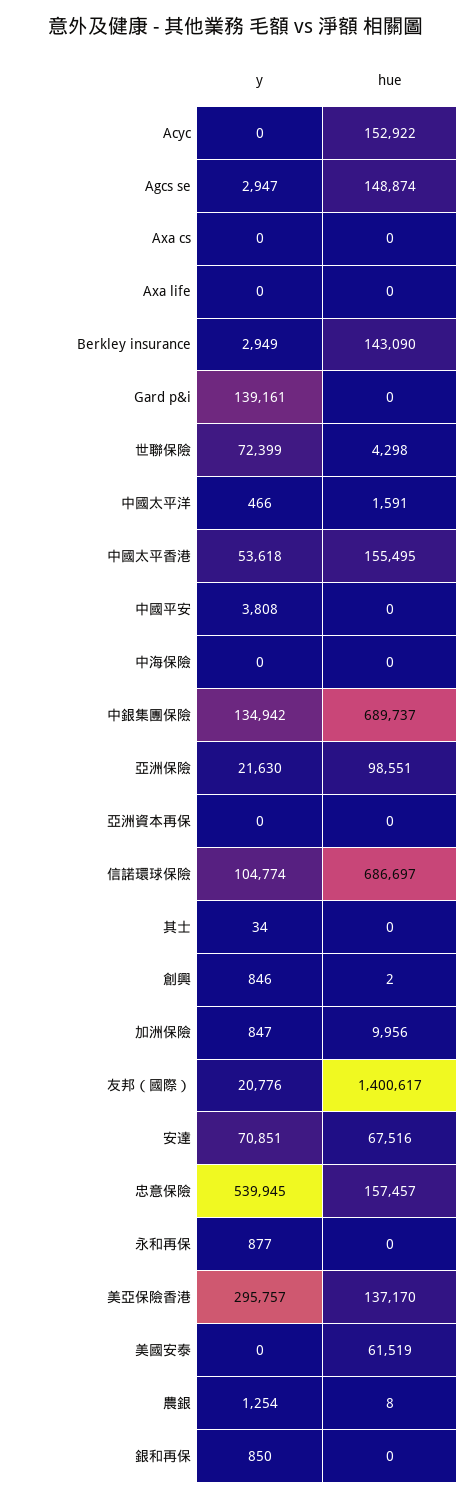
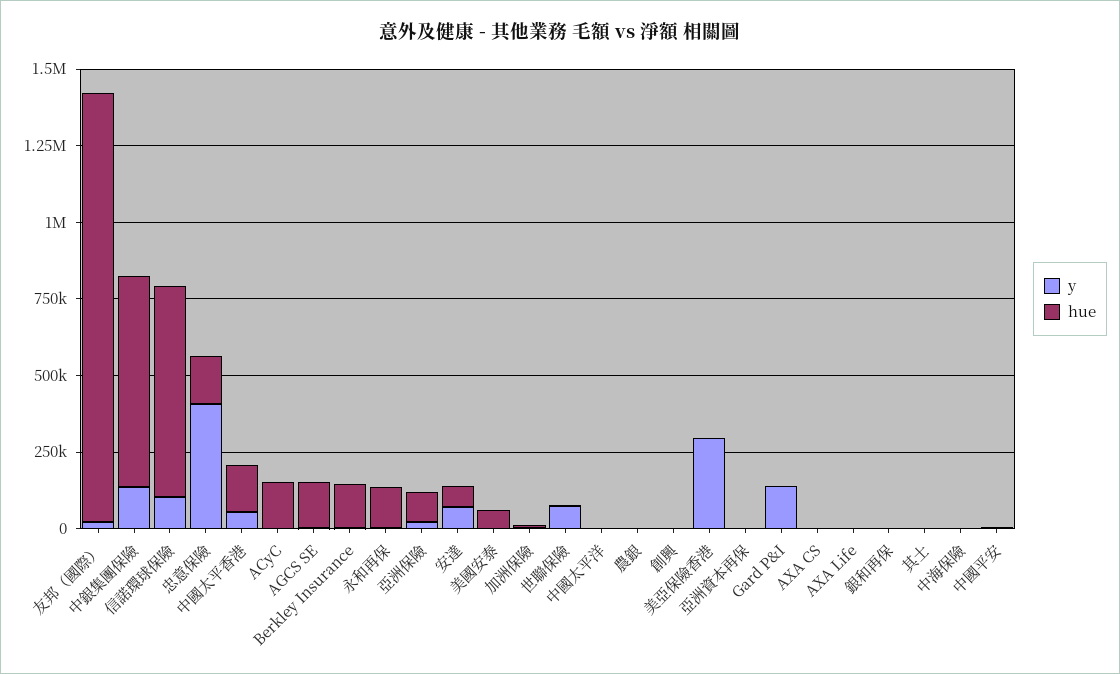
  {
    "y": {
      "Acyc": 0,
      "Agcs se": 2947,
      "Axa cs": 0,
      "Axa life": 0,
      "Berkley insurance": 2949,
      "Gard p&i": 139161,
      "世聯保險": 72399,
      "中國太平洋": 466,
      "中國太平香港": 53618,
      "中國平安": 3808,
      "中海保險": 0,
      "中銀集團保險": 134942,
      "亞洲保險": 21630,
      "亞洲資本再保": 0,
      "信諾環球保險": 104774,
      "其士": 34,
      "創興": 846,
      "加洲保險": 847,
      "友邦（國際）": 20776,
      "安達": 70851,
-     "忠意保險": 539945,
+     "忠意保險": 400000,
      "永和再保": 877,
      "美亞保險香港": 295757,
      "美國安泰": 0,
      "農銀": 1254,
      "銀和再保": 850
    },
    "hue": {
      "Acyc": 152922,
      "Agcs se": 148874,
      "Axa cs": 0,
      "Axa life": 0,
      "Berkley insurance": 143090,
      "Gard p&i": 0,
      "世聯保險": 4298,
      "中國太平洋": 1591,
      "中國太平香港": 155495,
      "中國平安": 0,
      "中海保險": 0,
      "中銀集團保險": 689737,
      "亞洲保險": 98551,
      "亞洲資本再保": 0,
      "信諾環球保險": 686697,
      "其士": 0,
      "創興": 2,
      "加洲保險": 9956,
      "友邦（國際）": 1400617,
      "安達": 67516,
      "忠意保險": 157457,
-     "永和再保": 0,
+     "永和再保": 150000,
-     "美亞保險香港": 137170,
+     "美亞保險香港": 0,
      "美國安泰": 61519,
      "農銀": 8,
      "銀和再保": 0
    }
  }

